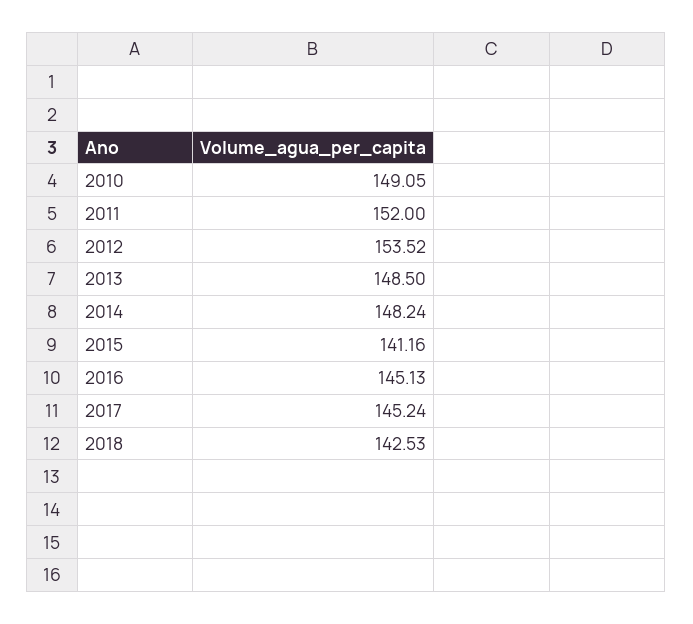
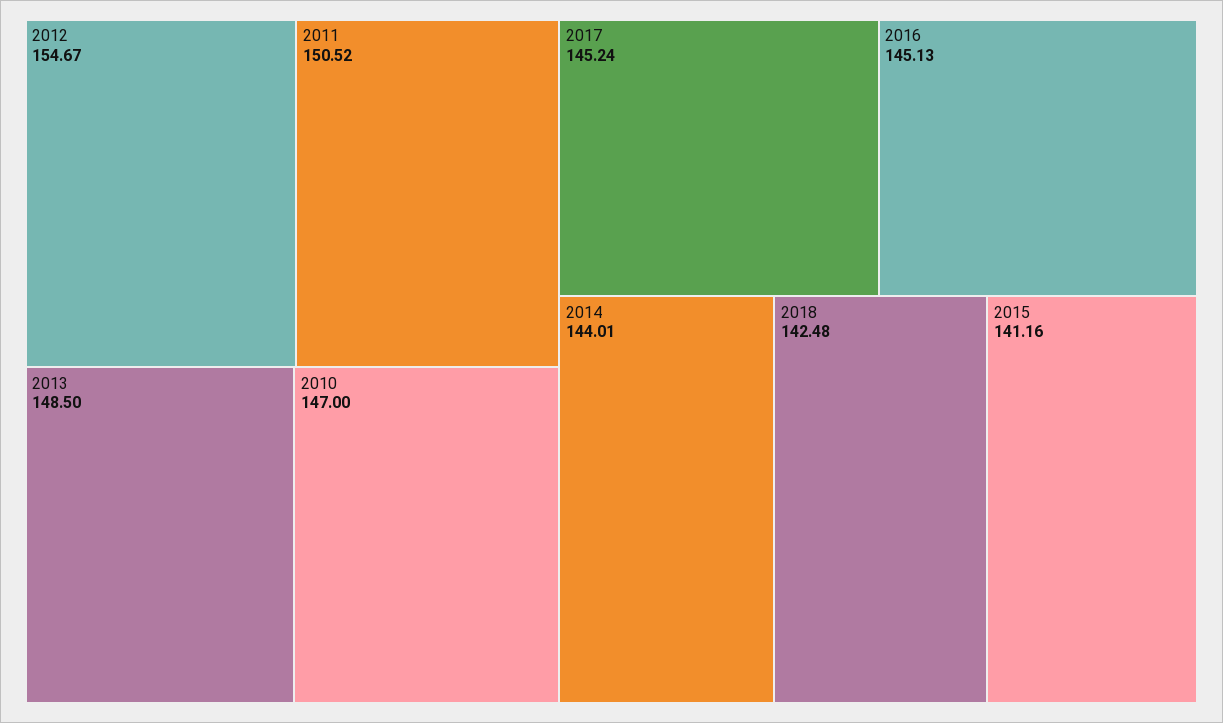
  {
-   "2010": 149.05,
+   "2010": 147,
-   "2011": 152,
+   "2011": 150.52,
-   "2012": 153.52,
+   "2012": 154.67,
    "2013": 148.5,
-   "2014": 148.24,
+   "2014": 144.01,
    "2015": 141.16,
    "2016": 145.13,
    "2017": 145.24,
-   "2018": 142.53
+   "2018": 142.48
  }

